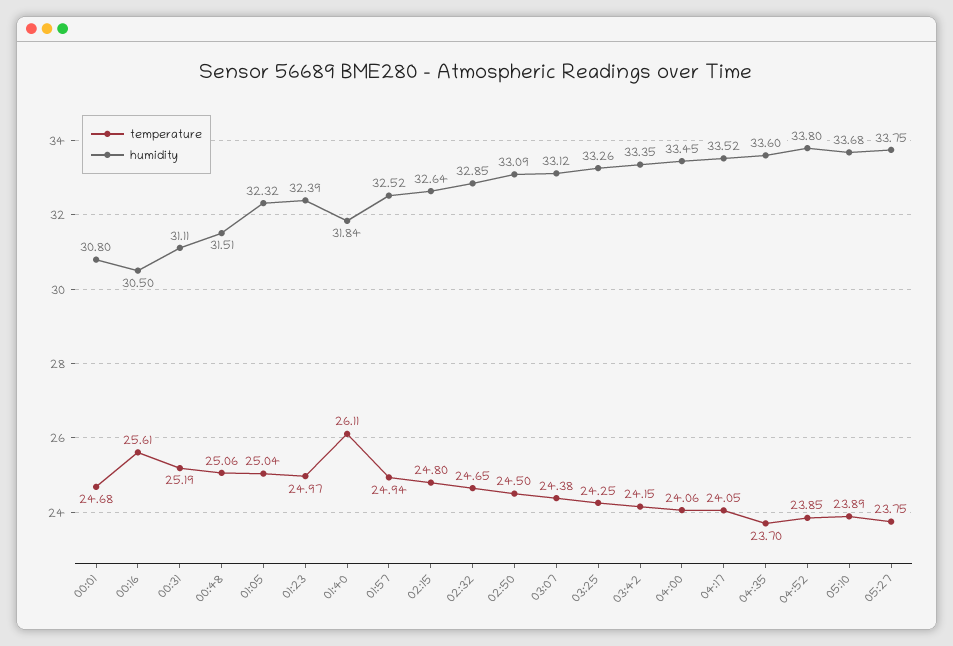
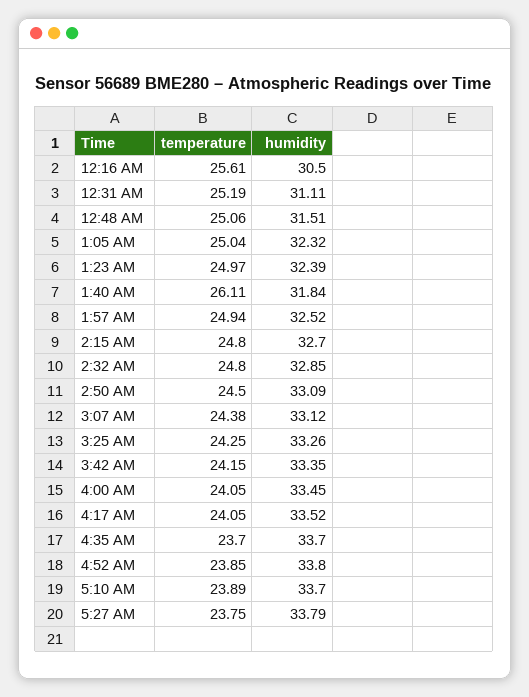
  {
    "temperature": {
-     "00:01": 24.68,
      "00:16": 25.61,
      "00:31": 25.19,
      "00:48": 25.06,
      "01:05": 25.04,
      "01:23": 24.97,
      "01:40": 26.11,
      "01:57": 24.94,
      "02:15": 24.8,
-     "02:32": 24.65,
+     "02:32": 24.8,
      "02:50": 24.5,
      "03:07": 24.38,
      "03:25": 24.25,
      "03:42": 24.15,
-     "04:00": 24.06,
+     "04:00": 24.05,
      "04:17": 24.05,
      "04:35": 23.7,
      "04:52": 23.85,
      "05:10": 23.89,
      "05:27": 23.75
    },
    "humidity": {
-     "00:01": 30.8,
      "00:16": 30.5,
      "00:31": 31.11,
      "00:48": 31.51,
      "01:05": 32.32,
      "01:23": 32.39,
      "01:40": 31.84,
      "01:57": 32.52,
-     "02:15": 32.64,
+     "02:15": 32.7,
      "02:32": 32.85,
      "02:50": 33.09,
      "03:07": 33.12,
      "03:25": 33.26,
      "03:42": 33.35,
      "04:00": 33.45,
      "04:17": 33.52,
-     "04:35": 33.6,
+     "04:35": 33.7,
      "04:52": 33.8,
-     "05:10": 33.68,
+     "05:10": 33.7,
-     "05:27": 33.75
+     "05:27": 33.79
    }
  }

